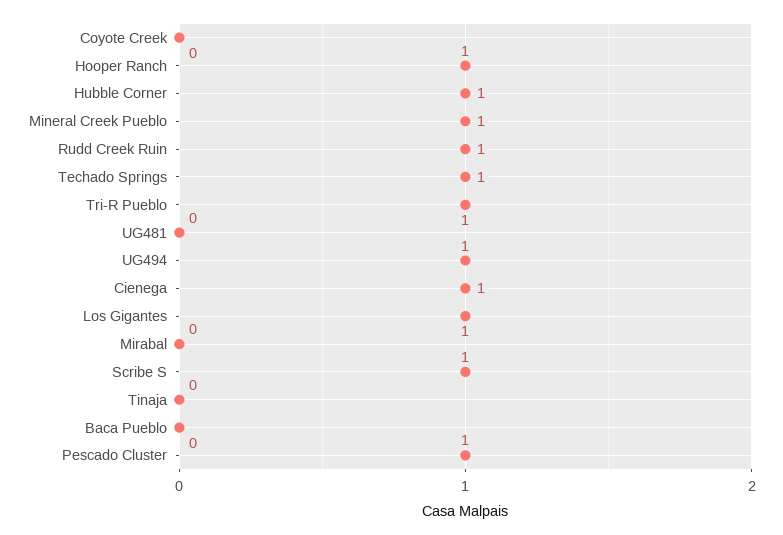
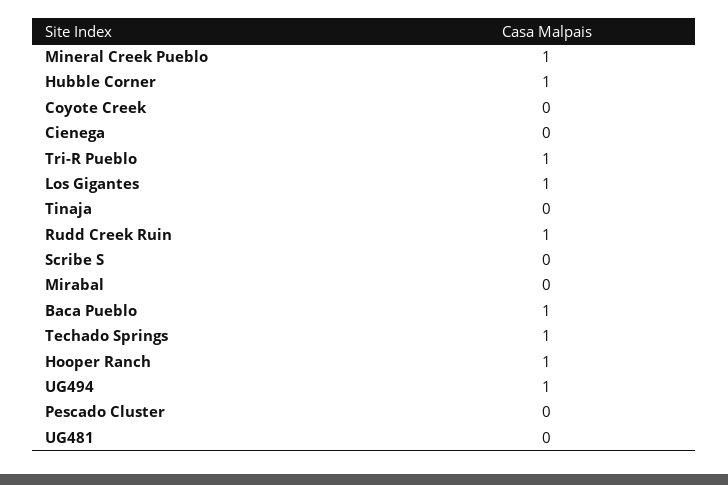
  {
    "Coyote Creek": 0,
    "Hooper Ranch": 1,
    "Hubble Corner": 1,
    "Mineral Creek Pueblo": 1,
    "Rudd Creek Ruin": 1,
    "Techado Springs": 1,
    "Tri-R Pueblo": 1,
    "UG481": 0,
    "UG494": 1,
-   "Cienega": 1,
+   "Cienega": 0,
    "Los Gigantes": 1,
    "Mirabal": 0,
-   "Scribe S": 1,
+   "Scribe S": 0,
    "Tinaja": 0,
-   "Baca Pueblo": 0,
+   "Baca Pueblo": 1,
-   "Pescado Cluster": 1
+   "Pescado Cluster": 0
  }

